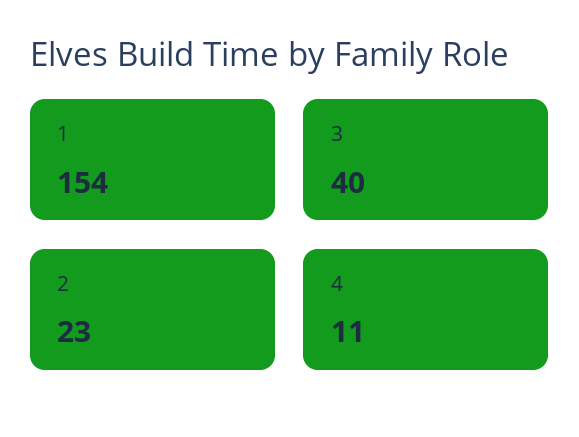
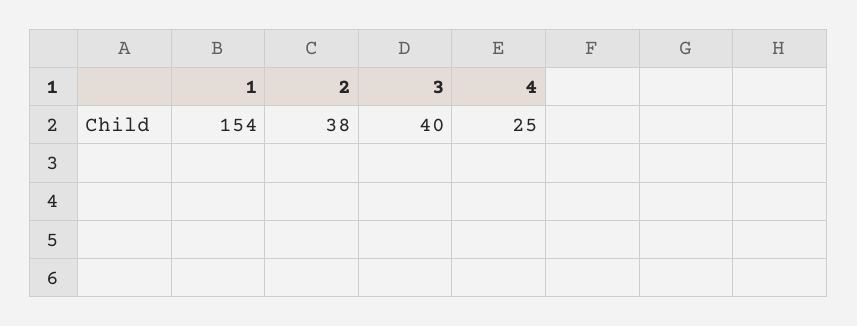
  {
    "1": 154,
    "3": 40,
-   "2": 23,
+   "2": 38,
-   "4": 11
+   "4": 25
  }

